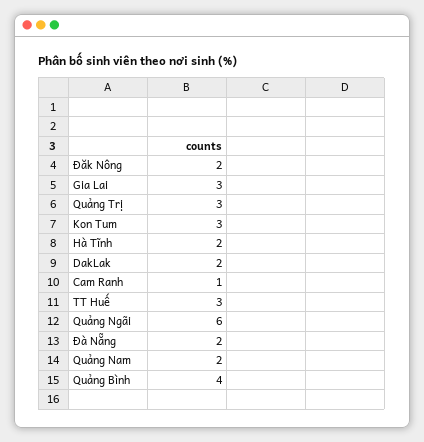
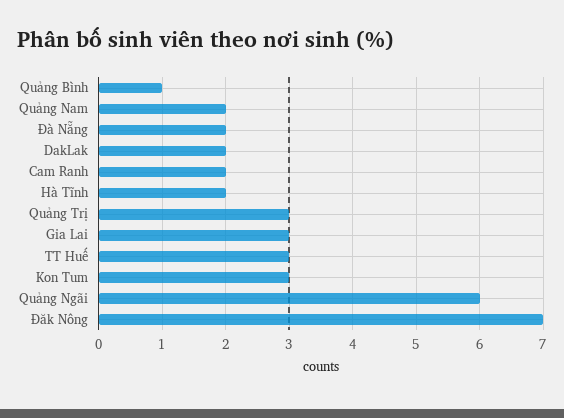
  {
-   "Đăk Nông": 2,
+   "Đăk Nông": 7,
    "Gia Lai": 3,
    "Quảng Trị": 3,
    "Kon Tum": 3,
    "Hà Tĩnh": 2,
    "DakLak": 2,
-   "Cam Ranh": 1,
+   "Cam Ranh": 2,
    "TT Huế": 3,
    "Quảng Ngãi": 6,
    "Đà Nẵng": 2,
    "Quảng Nam": 2,
-   "Quảng Bình": 4
+   "Quảng Bình": 1
  }

